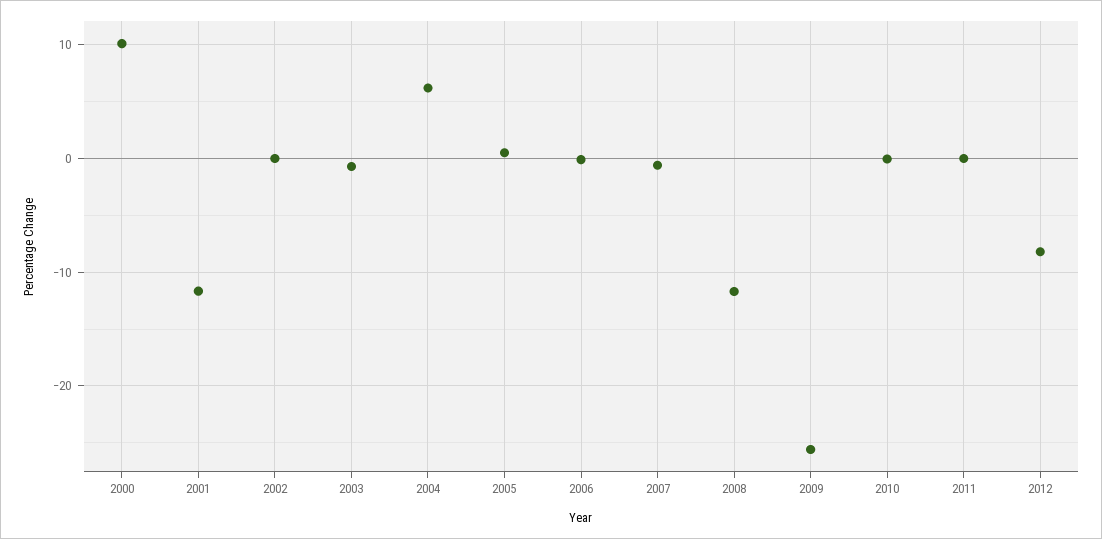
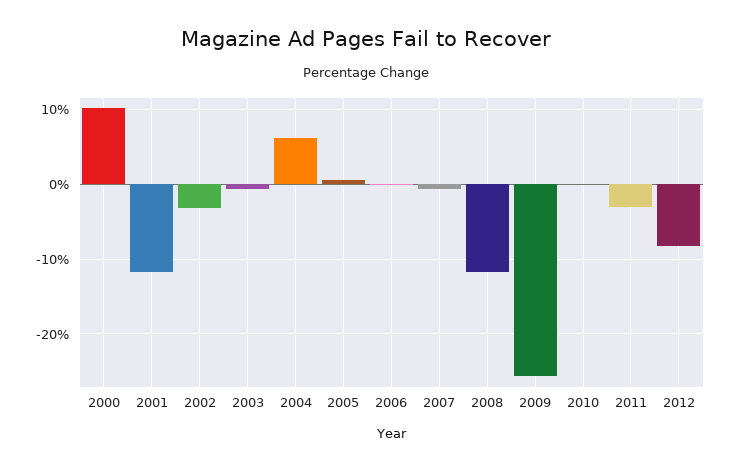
  {
    "2000": 10,
    "2001": -12,
-   "2002": 0,
+   "2002": -3,
    "2003": -1,
    "2004": 6,
    "2005": 1,
    "2006": 0,
    "2007": -1,
    "2008": -12,
    "2009": -26,
    "2010": 0,
-   "2011": 0,
+   "2011": -3,
    "2012": -8
  }

